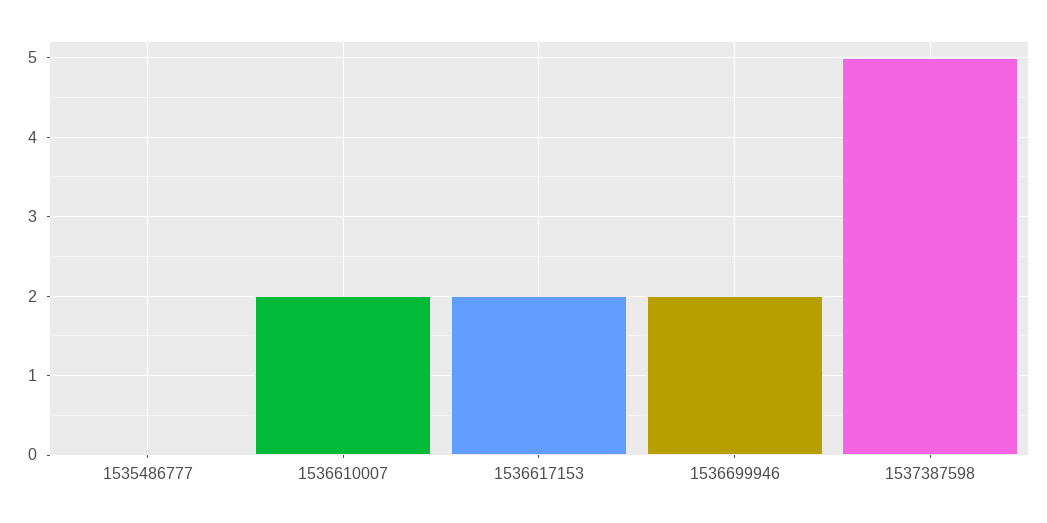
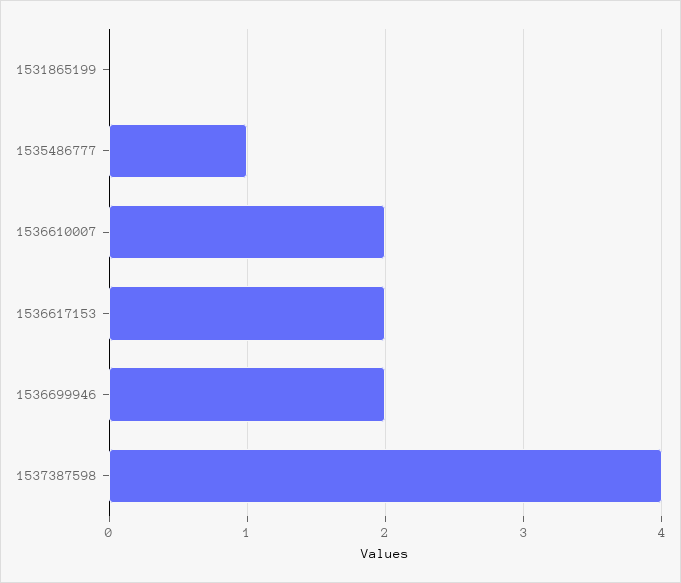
  {
-   "1535486777": 0,
+   "1535486777": 1,
    "1536610007": 2,
    "1536617153": 2,
    "1536699946": 2,
-   "1537387598": 5
+   "1537387598": 4,
+   "1531865199": 0
  }

